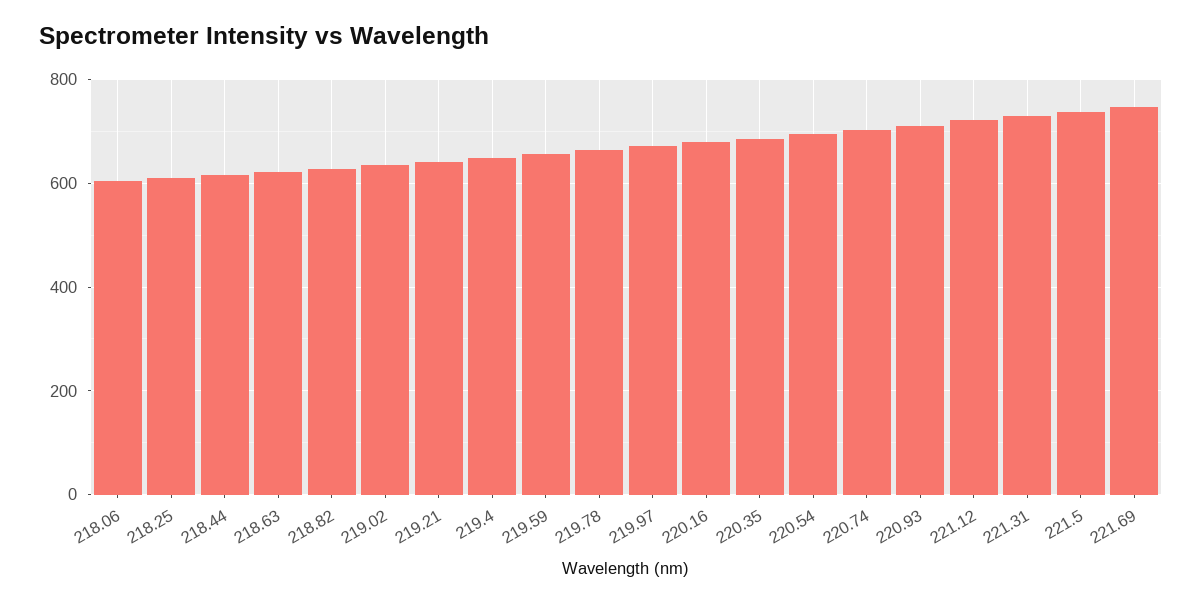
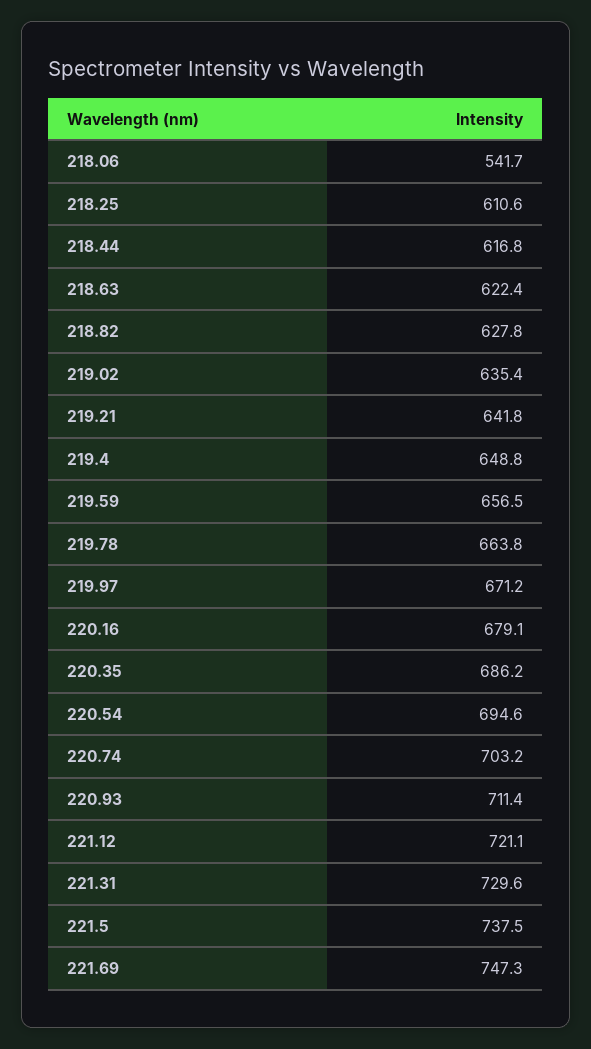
  {
-   "218.06": 600,
+   "218.06": 541.7,
    "218.25": 610.6,
    "218.44": 616.8,
    "218.63": 622.4,
    "218.82": 627.8,
    "219.02": 635.4,
    "219.21": 641.8,
    "219.4": 648.8,
    "219.59": 656.5,
    "219.78": 663.8,
    "219.97": 671.2,
    "220.16": 679.1,
    "220.35": 686.2,
    "220.54": 694.6,
    "220.74": 703.2,
    "220.93": 711.4,
    "221.12": 721.1,
    "221.31": 729.6,
    "221.5": 737.5,
    "221.69": 747.3
  }

